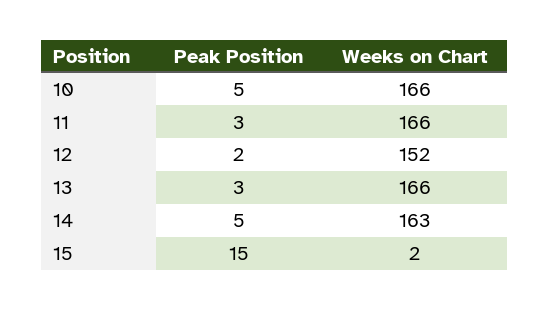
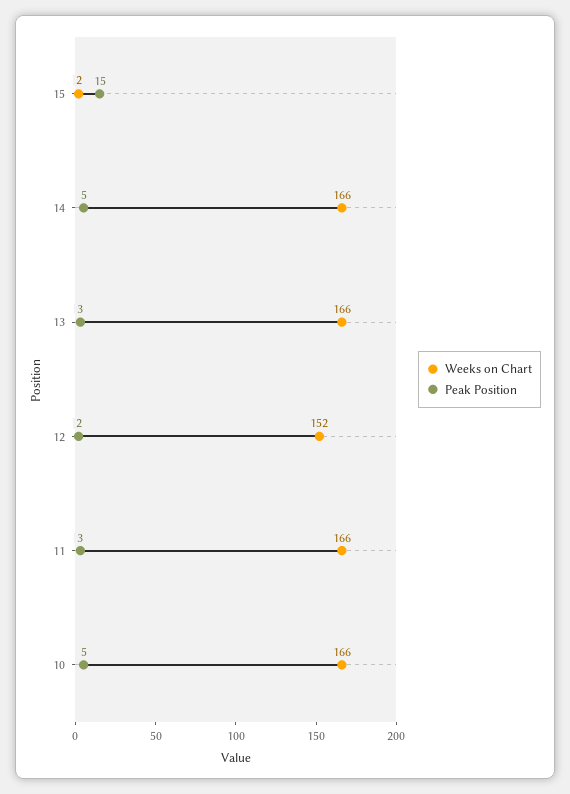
  {
    "Peak Position": {
      "10": 5,
      "11": 3,
      "12": 2,
      "13": 3,
      "14": 5,
      "15": 15
    },
    "Weeks on Chart": {
      "10": 166,
      "11": 166,
      "12": 152,
      "13": 166,
-     "14": 163,
+     "14": 166,
      "15": 2
    }
  }

